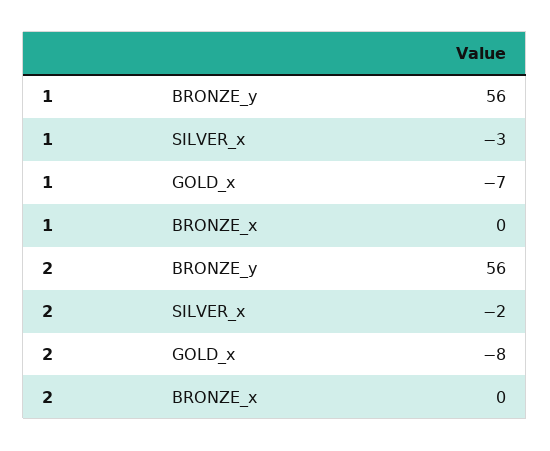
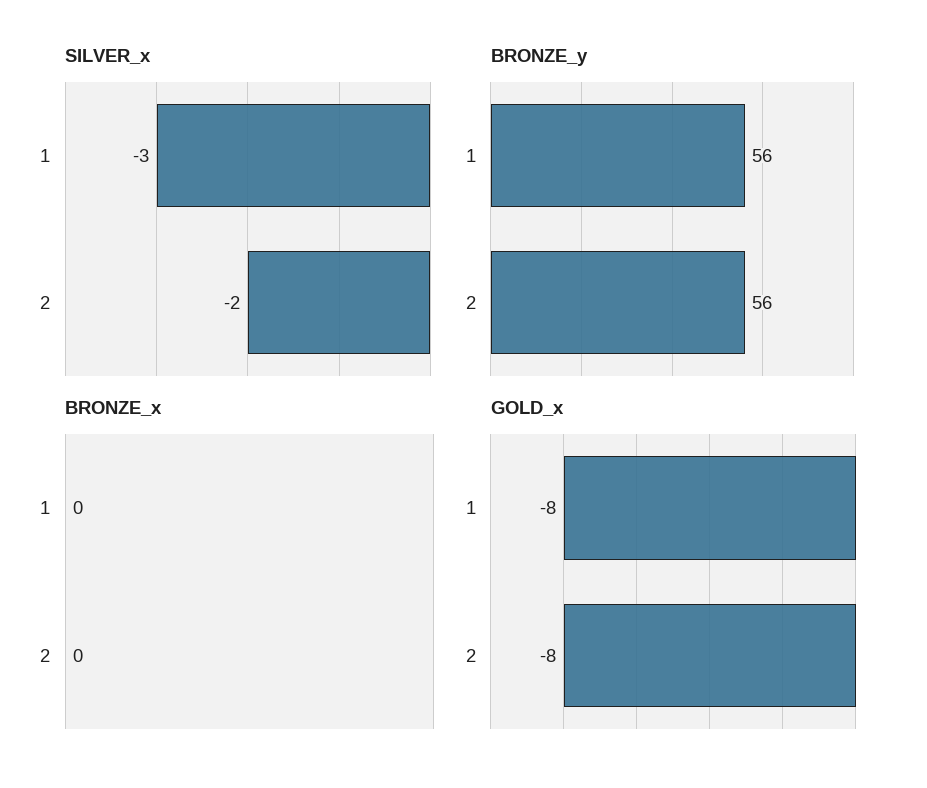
  {
    "BRONZE_y": {
      "1": 56,
      "2": 56
    },
    "SILVER_x": {
      "1": -3,
      "2": -2
    },
    "GOLD_x": {
-     "1": -7,
+     "1": -8,
      "2": -8
    },
    "BRONZE_x": {
      "1": 0,
      "2": 0
    }
  }

